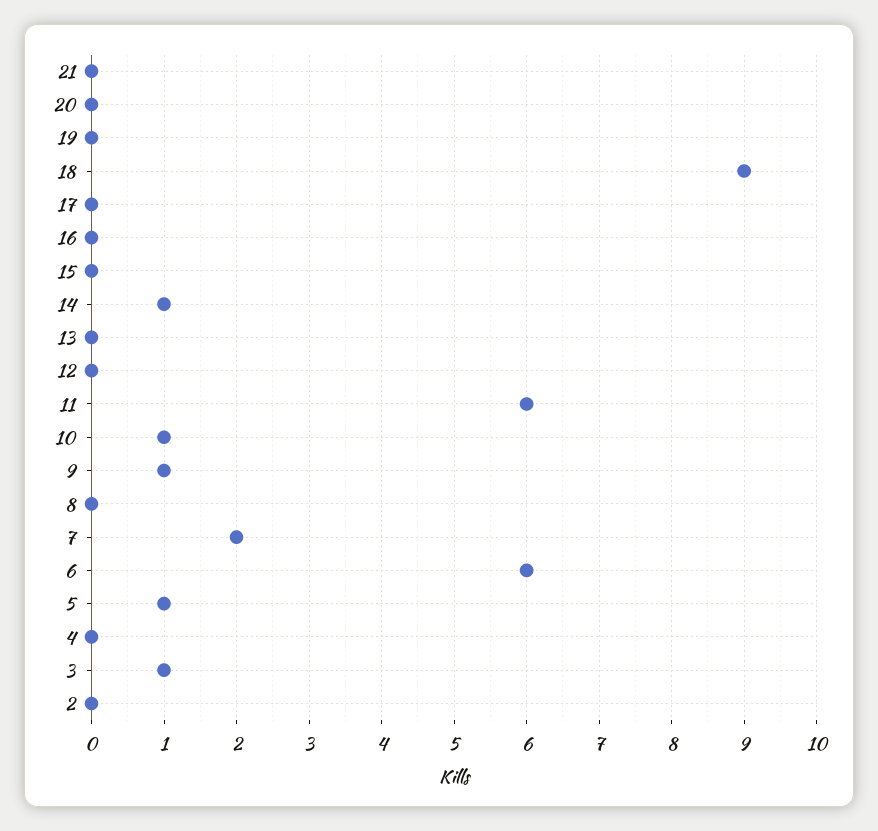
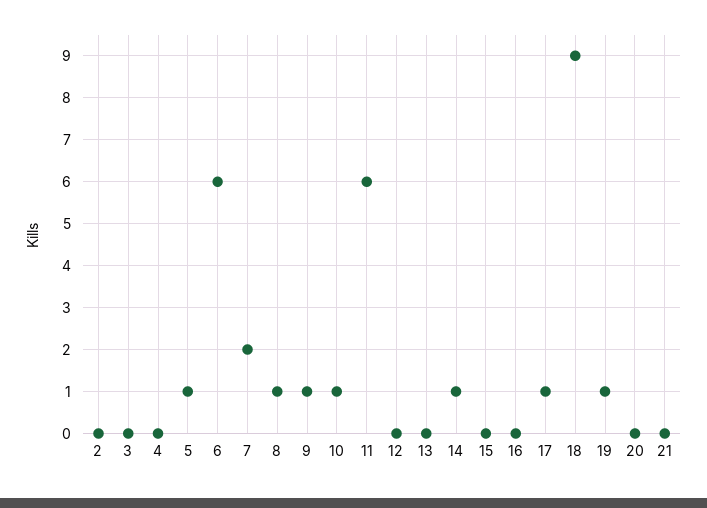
  {
    "21": 0,
    "20": 0,
-   "19": 0,
+   "19": 1,
    "18": 9,
-   "17": 0,
+   "17": 1,
    "16": 0,
    "15": 0,
    "14": 1,
    "13": 0,
    "12": 0,
    "11": 6,
    "10": 1,
    "9": 1,
-   "8": 0,
+   "8": 1,
    "7": 2,
    "6": 6,
    "5": 1,
    "4": 0,
-   "3": 1,
+   "3": 0,
    "2": 0
  }

